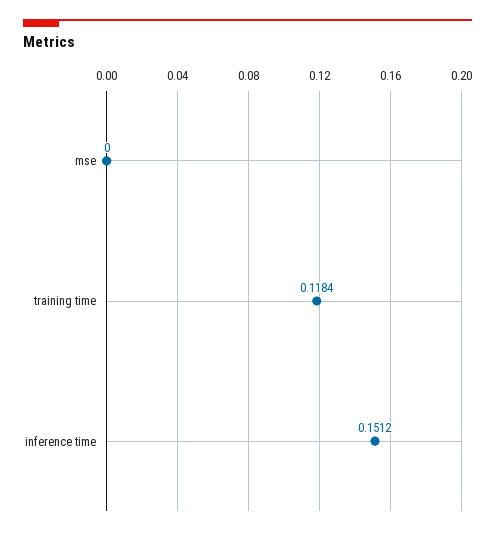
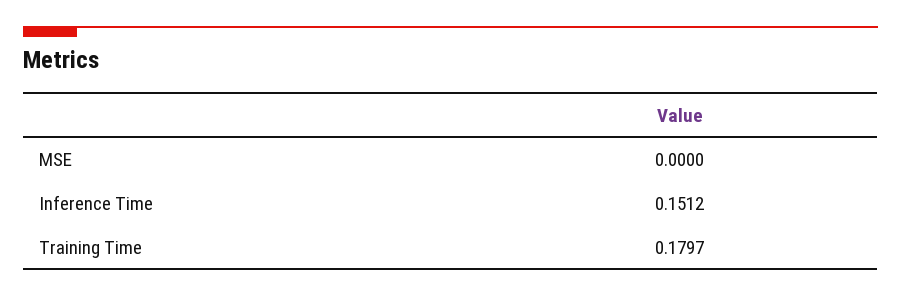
  {
    "mse": 0,
-   "training time": 0.1184,
+   "training time": 0.1797,
    "inference time": 0.1512
  }

